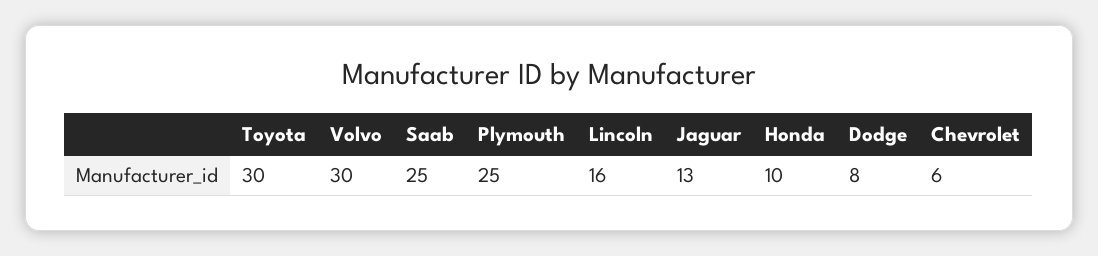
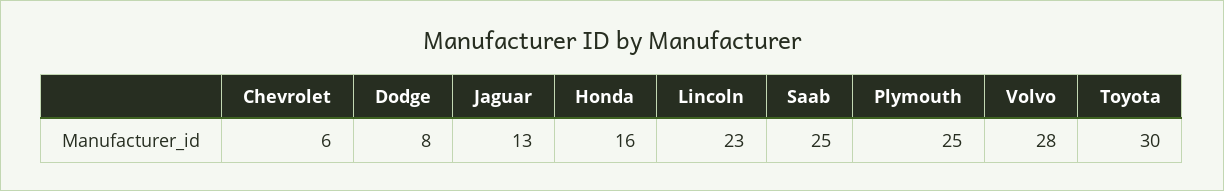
  {
    "Toyota": 30,
-   "Volvo": 30,
+   "Volvo": 28,
    "Saab": 25,
    "Plymouth": 25,
-   "Lincoln": 16,
+   "Lincoln": 23,
    "Jaguar": 13,
-   "Honda": 10,
+   "Honda": 16,
    "Dodge": 8,
    "Chevrolet": 6
  }

